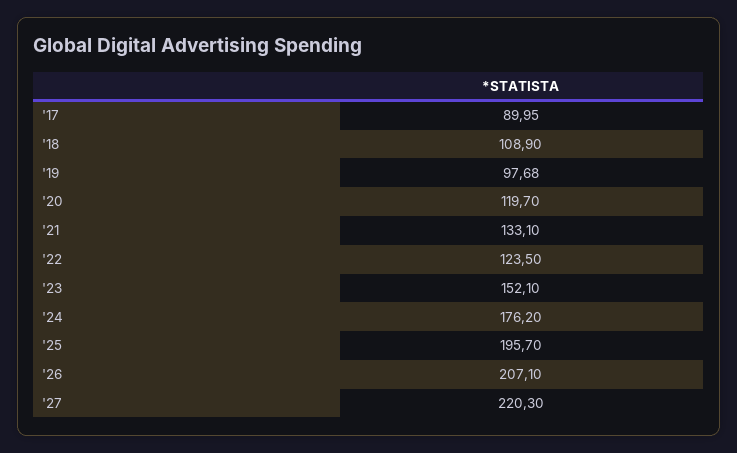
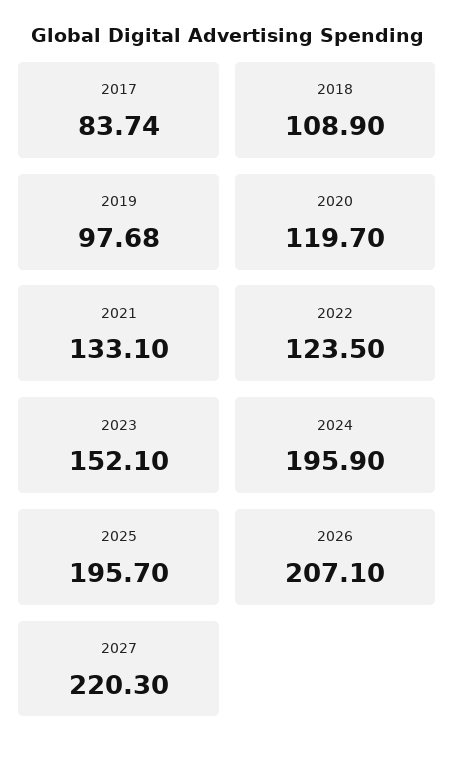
  {
-   "'17": 89.95,
+   "'17": 83.74,
    "'18": 108.9,
    "'19": 97.68,
    "'20": 119.7,
    "'21": 133.1,
    "'22": 123.5,
    "'23": 152.1,
-   "'24": 176.2,
+   "'24": 195.9,
    "'25": 195.7,
    "'26": 207.1,
    "'27": 220.3
  }

